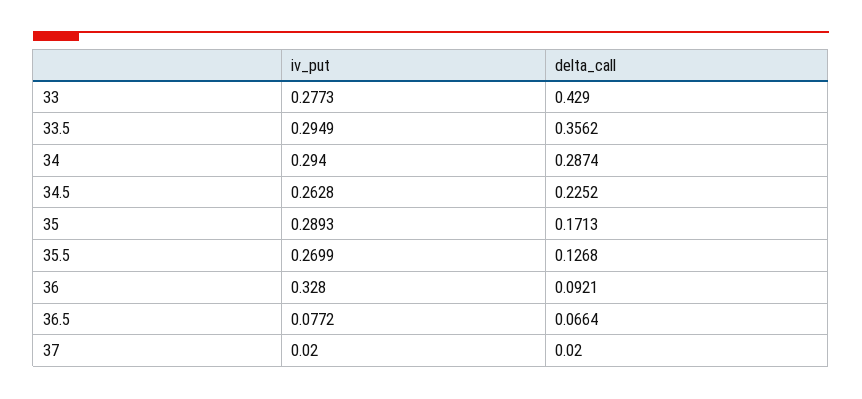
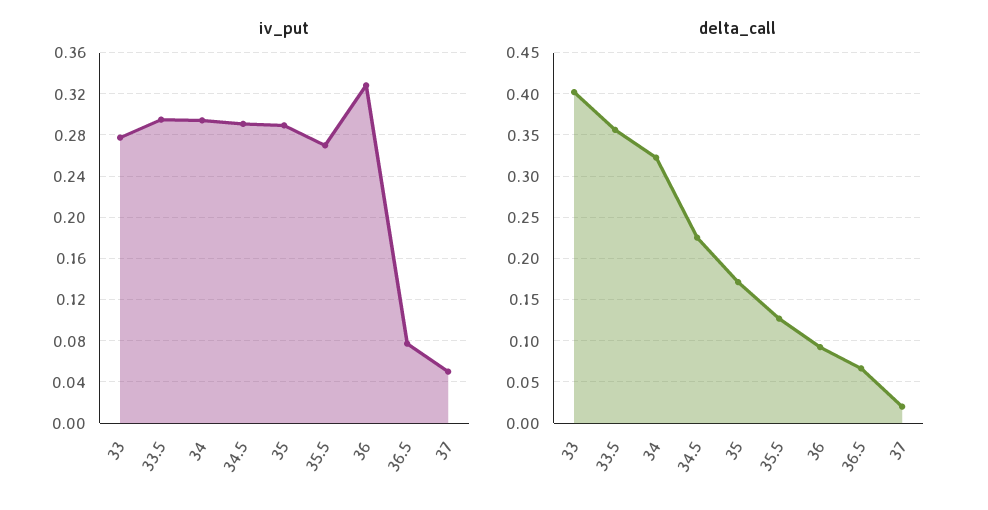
  {
    "iv_put": {
      "33": 0.2773,
      "33.5": 0.2949,
      "34": 0.294,
-     "34.5": 0.2628,
+     "34.5": 0.29,
      "35": 0.2893,
      "35.5": 0.2699,
      "36": 0.328,
      "36.5": 0.0772,
-     "37": 0.02
+     "37": 0.05
    },
    "delta_call": {
-     "33": 0.429,
+     "33": 0.4,
      "33.5": 0.3562,
-     "34": 0.2874,
+     "34": 0.32,
      "34.5": 0.2252,
      "35": 0.1713,
      "35.5": 0.1268,
      "36": 0.0921,
      "36.5": 0.0664,
      "37": 0.02
    }
  }

